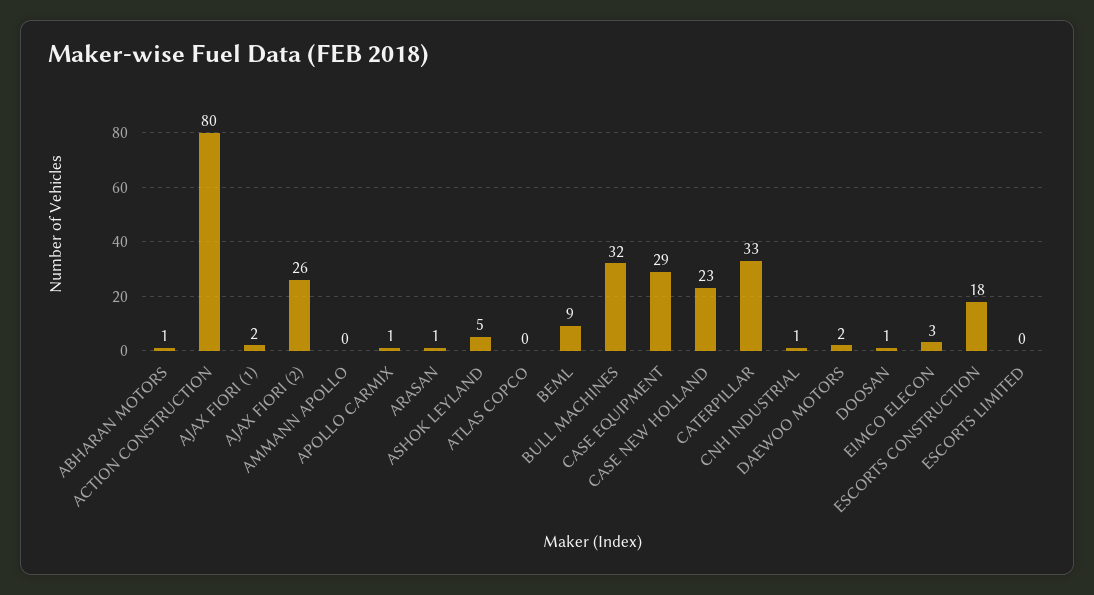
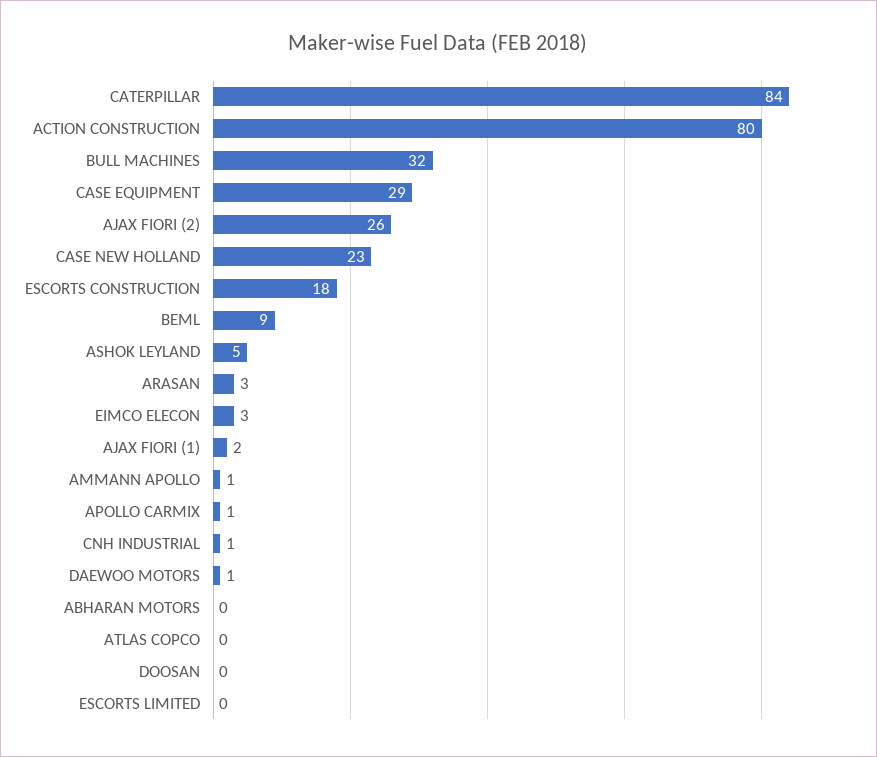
  {
-   "ABHARAN MOTORS": 1,
+   "ABHARAN MOTORS": 0,
    "ACTION CONSTRUCTION": 80,
    "AJAX FIORI (1)": 2,
    "AJAX FIORI (2)": 26,
-   "AMMANN APOLLO": 0,
+   "AMMANN APOLLO": 1,
    "APOLLO CARMIX": 1,
-   "ARASAN": 1,
+   "ARASAN": 3,
    "ASHOK LEYLAND": 5,
    "ATLAS COPCO": 0,
    "BEML": 9,
    "BULL MACHINES": 32,
    "CASE EQUIPMENT": 29,
    "CASE NEW HOLLAND": 23,
-   "CATERPILLAR": 33,
+   "CATERPILLAR": 84,
    "CNH INDUSTRIAL": 1,
-   "DAEWOO MOTORS": 2,
+   "DAEWOO MOTORS": 1,
-   "DOOSAN": 1,
+   "DOOSAN": 0,
    "EIMCO ELECON": 3,
    "ESCORTS CONSTRUCTION": 18,
    "ESCORTS LIMITED": 0
  }

